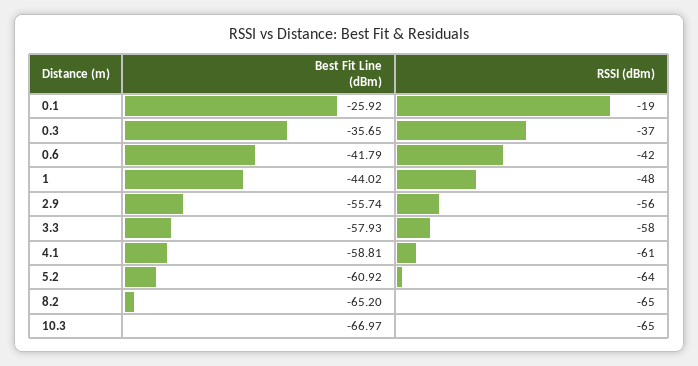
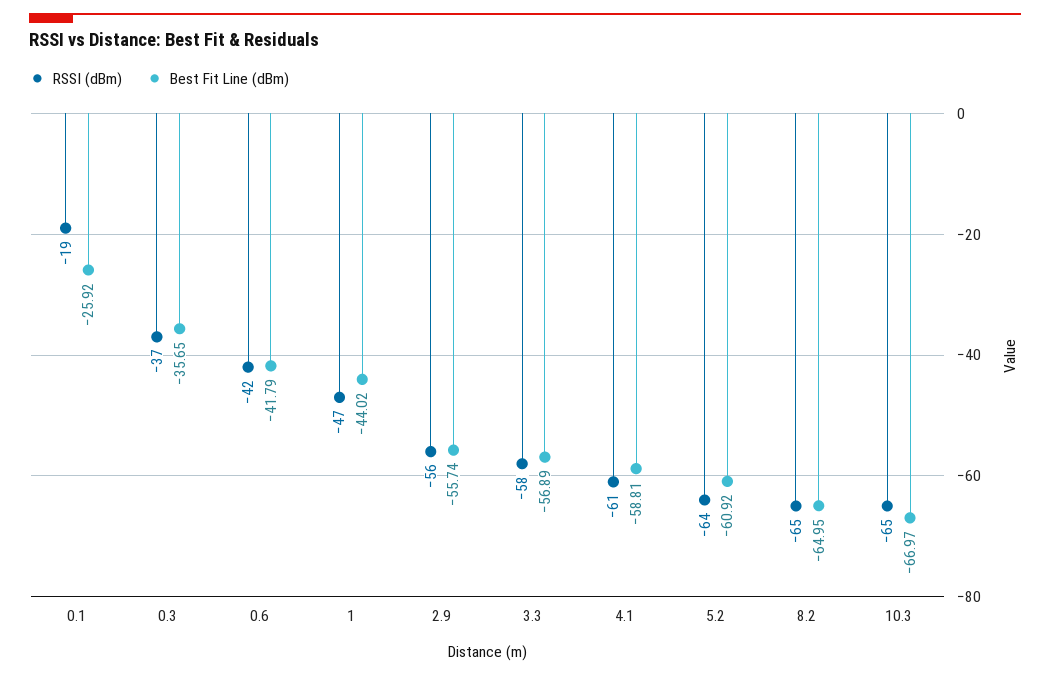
  {
    "Best Fit Line (dBm)": {
      "0.1": -25.92,
      "0.3": -35.65,
      "0.6": -41.79,
      "1": -44.02,
      "2.9": -55.74,
-     "3.3": -57.93,
+     "3.3": -56.89,
      "4.1": -58.81,
      "5.2": -60.92,
-     "8.2": -65.2,
+     "8.2": -64.95,
      "10.3": -66.97
    },
    "RSSI (dBm)": {
      "0.1": -19,
      "0.3": -37,
      "0.6": -42,
-     "1": -48,
+     "1": -47,
      "2.9": -56,
      "3.3": -58,
      "4.1": -61,
      "5.2": -64,
      "8.2": -65,
      "10.3": -65
    }
  }

